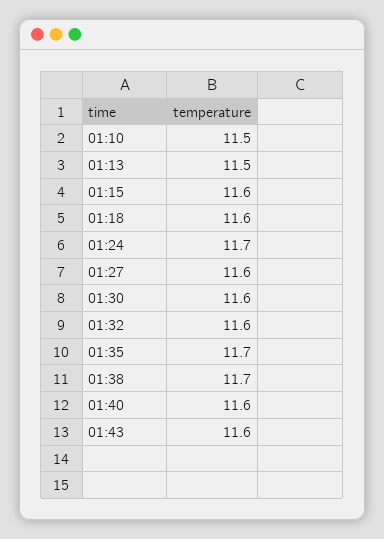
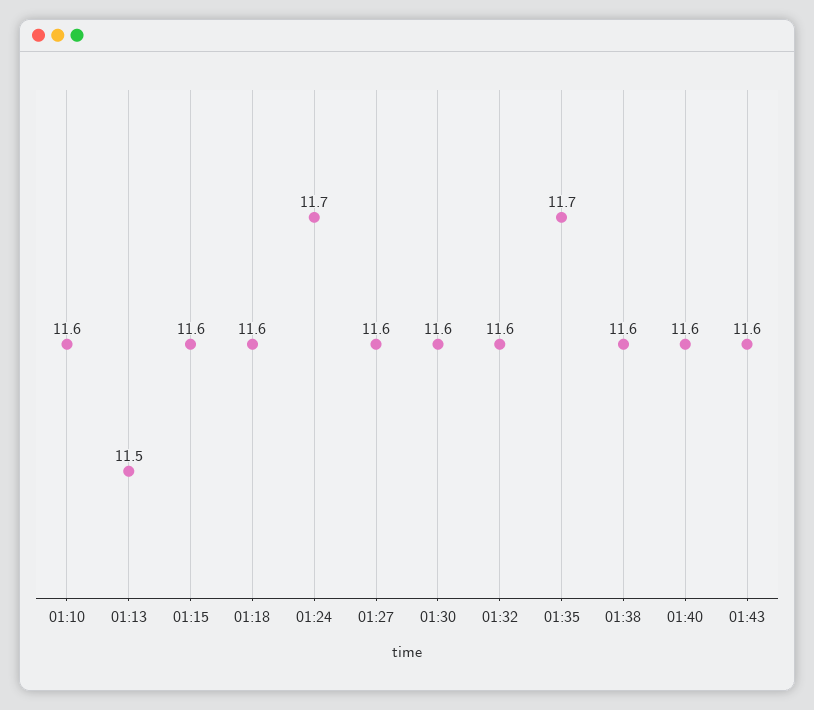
  {
-   "01:10": 11.5,
+   "01:10": 11.6,
    "01:13": 11.5,
    "01:15": 11.6,
    "01:18": 11.6,
    "01:24": 11.7,
    "01:27": 11.6,
    "01:30": 11.6,
    "01:32": 11.6,
    "01:35": 11.7,
-   "01:38": 11.7,
+   "01:38": 11.6,
    "01:40": 11.6,
    "01:43": 11.6
  }

